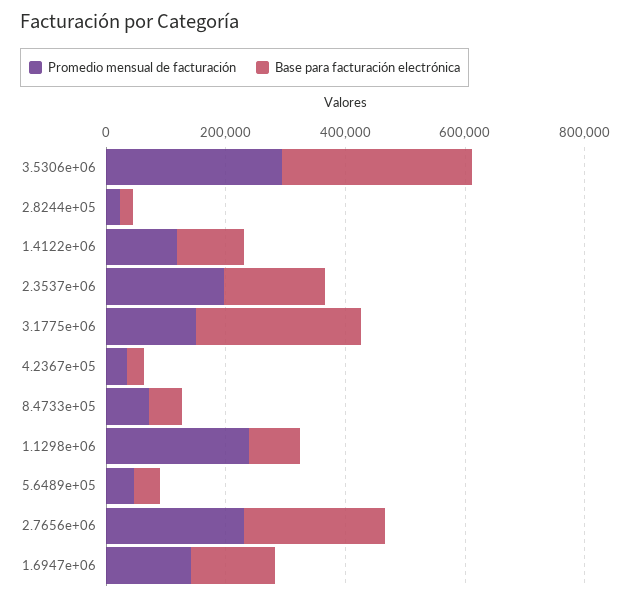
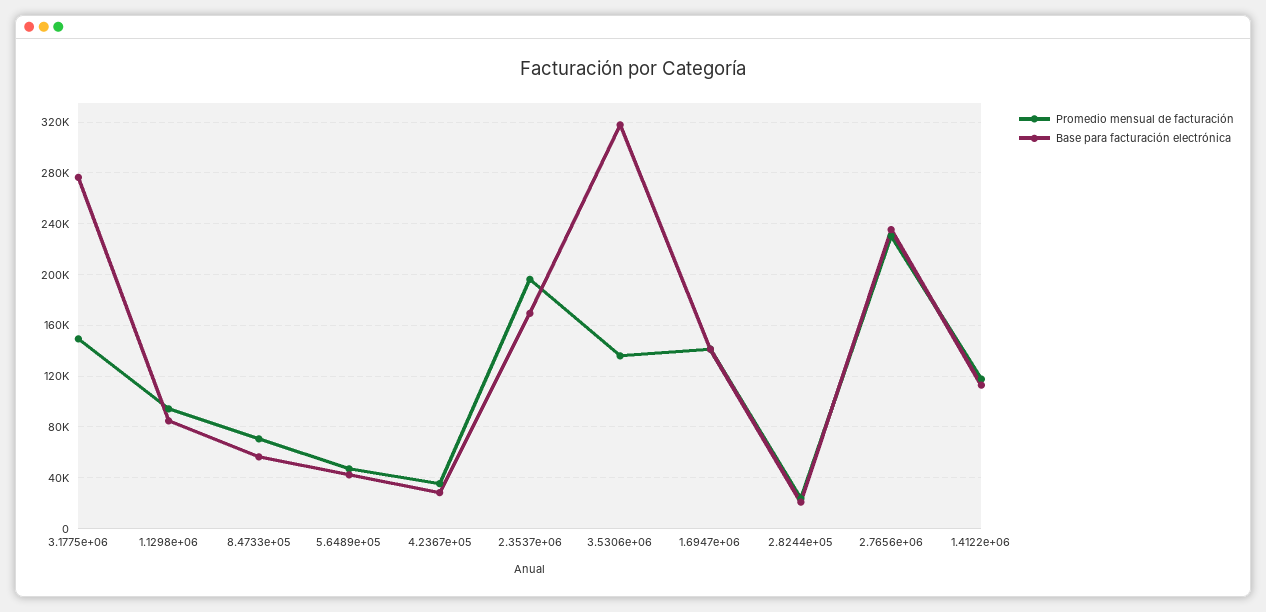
  {
    "Promedio mensual de facturación": {
-     "3.5306e+06": 300000,
+     "3.5306e+06": 135000,
      "2.8244e+05": 25000,
      "1.4122e+06": 120000,
      "2.3537e+06": 195000,
      "3.1775e+06": 150000,
      "4.2367e+05": 35000,
      "8.4733e+05": 70000,
-     "1.1298e+06": 250000,
+     "1.1298e+06": 95000,
      "5.6489e+05": 45000,
      "2.7656e+06": 230000,
      "1.6947e+06": 140000
    },
    "Base para facturación electrónica": {
      "3.5306e+06": 320000,
      "2.8244e+05": 20000,
      "1.4122e+06": 115000,
      "2.3537e+06": 170000,
      "3.1775e+06": 275000,
      "4.2367e+05": 30000,
      "8.4733e+05": 55000,
      "1.1298e+06": 85000,
      "5.6489e+05": 40000,
      "2.7656e+06": 235000,
      "1.6947e+06": 140000
    }
  }

